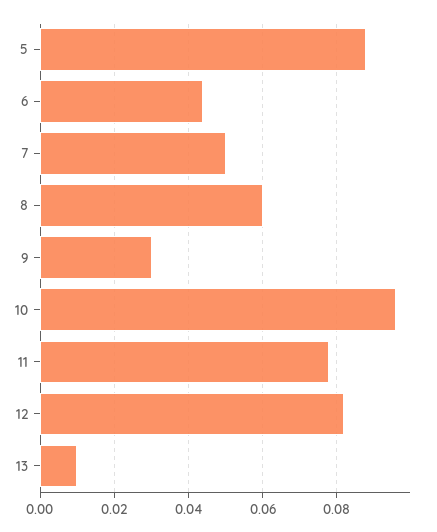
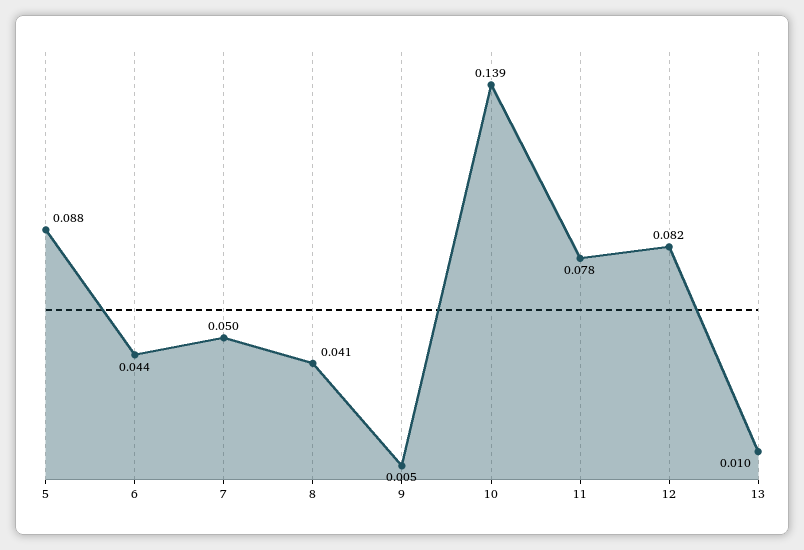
  {
    "5": 0.088,
    "6": 0.044,
    "7": 0.05,
-   "8": 0.06,
+   "8": 0.041,
-   "9": 0.03,
+   "9": 0.005,
-   "10": 0.095,
+   "10": 0.139,
    "11": 0.078,
    "12": 0.082,
    "13": 0.01
  }

